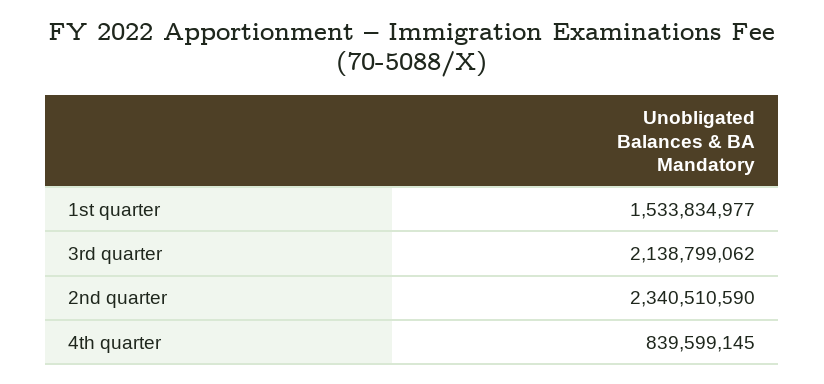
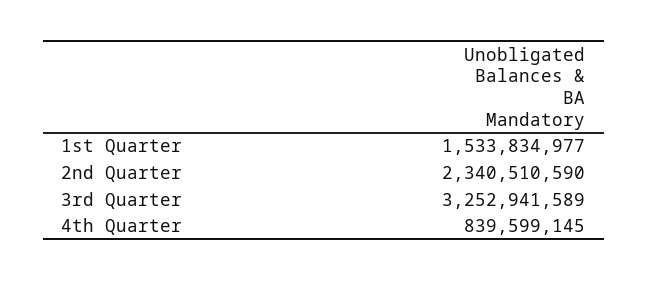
  {
    "1st quarter": 1533834977,
-   "3rd quarter": 2138799062,
+   "3rd quarter": 3252941589,
    "2nd quarter": 2340510590,
    "4th quarter": 839599145
  }

